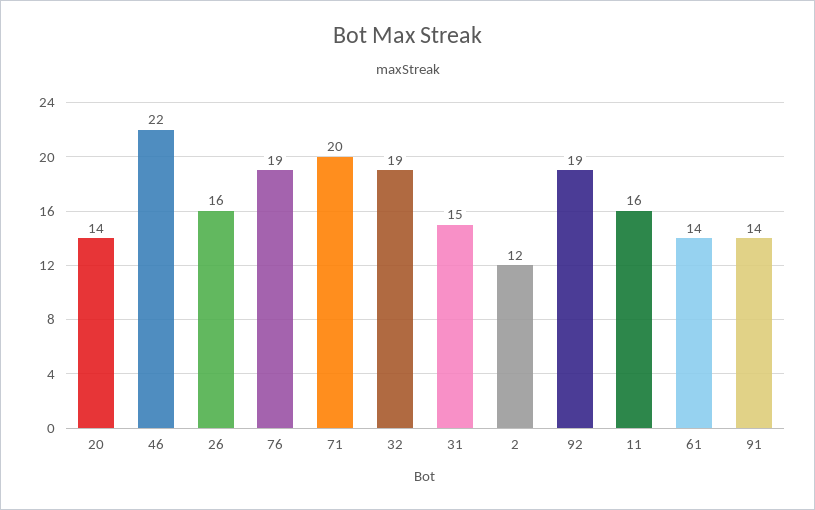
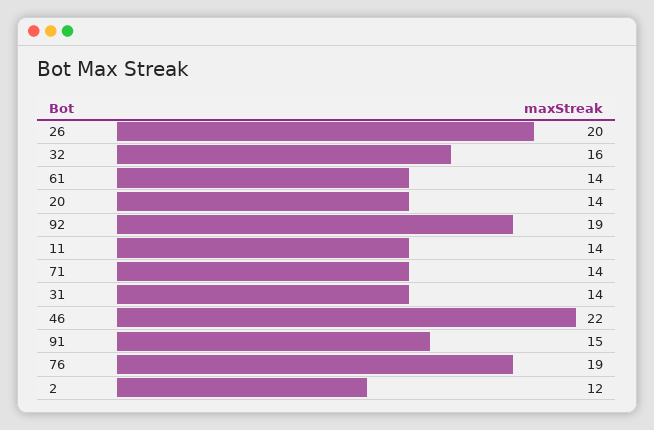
  {
    "20": 14,
    "46": 22,
-   "26": 16,
+   "26": 20,
    "76": 19,
-   "71": 20,
+   "71": 14,
-   "32": 19,
+   "32": 16,
-   "31": 15,
+   "31": 14,
    "2": 12,
    "92": 19,
-   "11": 16,
+   "11": 14,
    "61": 14,
-   "91": 14
+   "91": 15
  }

